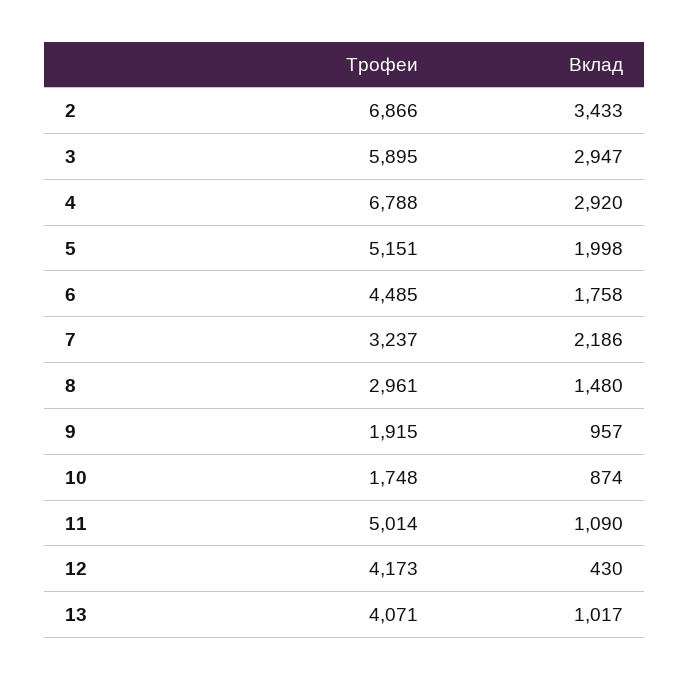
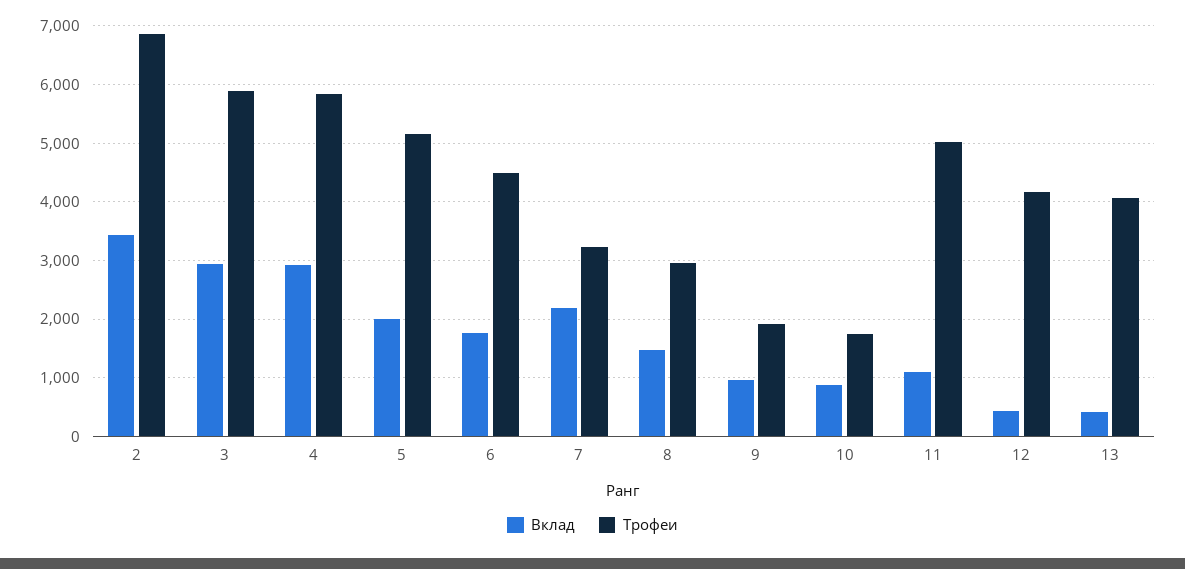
  {
    "Трофеи": {
      "2": 6866,
      "3": 5895,
-     "4": 6788,
+     "4": 5800,
      "5": 5151,
      "6": 4485,
      "7": 3237,
      "8": 2961,
      "9": 1915,
      "10": 1748,
      "11": 5014,
      "12": 4173,
      "13": 4071
    },
    "Вклад": {
      "2": 3433,
      "3": 2947,
      "4": 2920,
      "5": 1998,
      "6": 1758,
      "7": 2186,
      "8": 1480,
      "9": 957,
      "10": 874,
      "11": 1090,
      "12": 430,
-     "13": 1017
+     "13": 400
    }
  }

